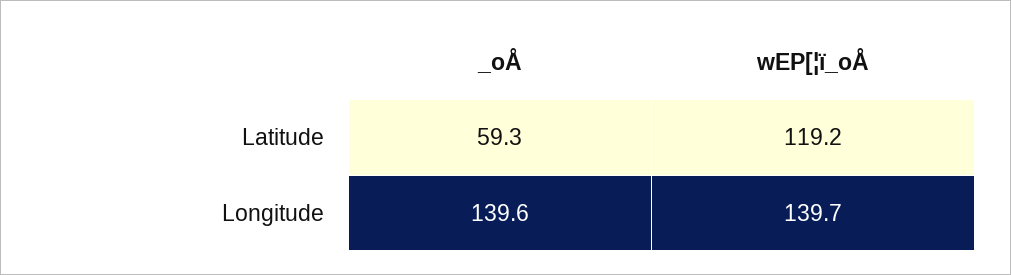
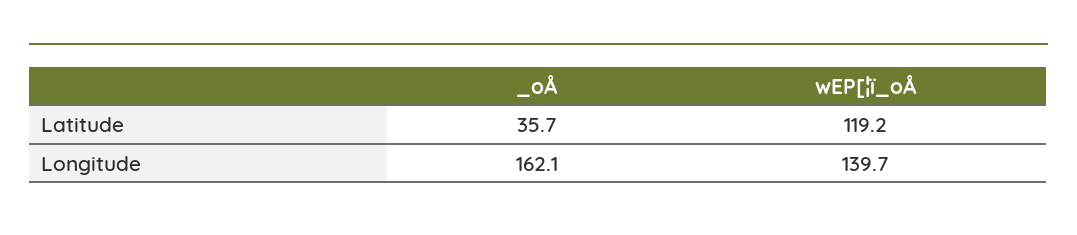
  {
    "_oÅ": {
-     "Latitude": 59.3,
+     "Latitude": 35.7,
-     "Longitude": 139.6
+     "Longitude": 162.1
    },
    "wEP[¦ï_oÅ": {
      "Latitude": 119.2,
      "Longitude": 139.7
    }
  }

